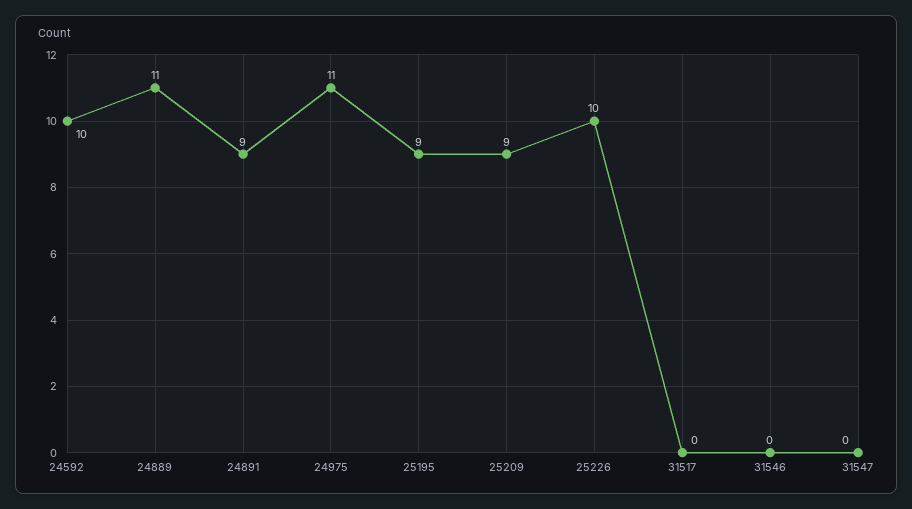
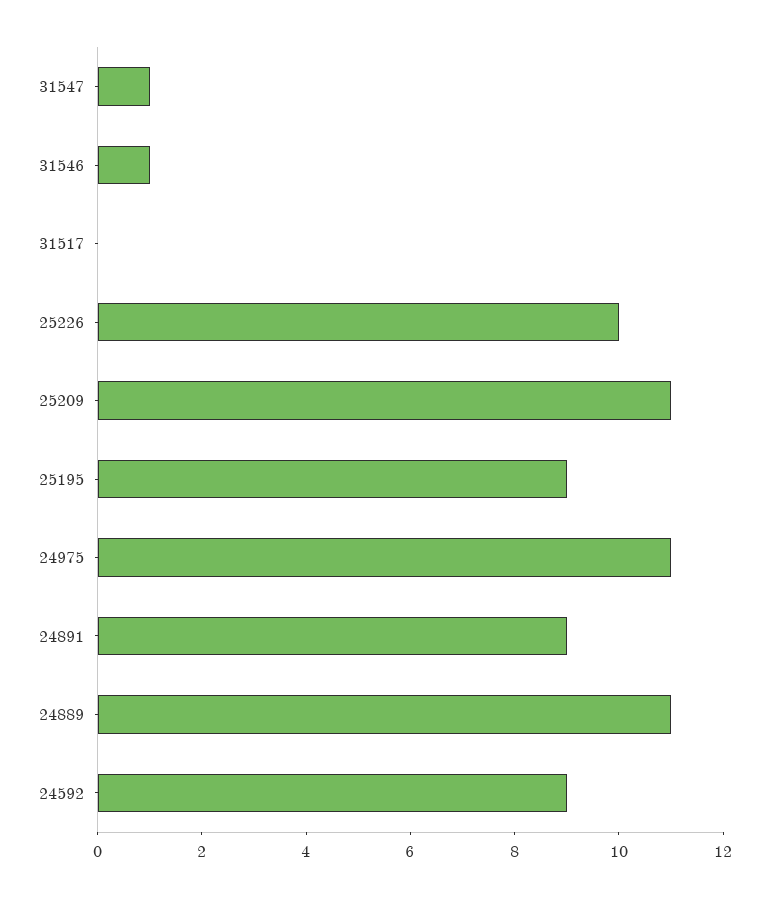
  {
-   "24592": 10,
+   "24592": 9,
    "24889": 11,
    "24891": 9,
    "24975": 11,
    "25195": 9,
-   "25209": 9,
+   "25209": 11,
    "25226": 10,
    "31517": 0,
-   "31546": 0,
+   "31546": 1,
-   "31547": 0
+   "31547": 1
  }

